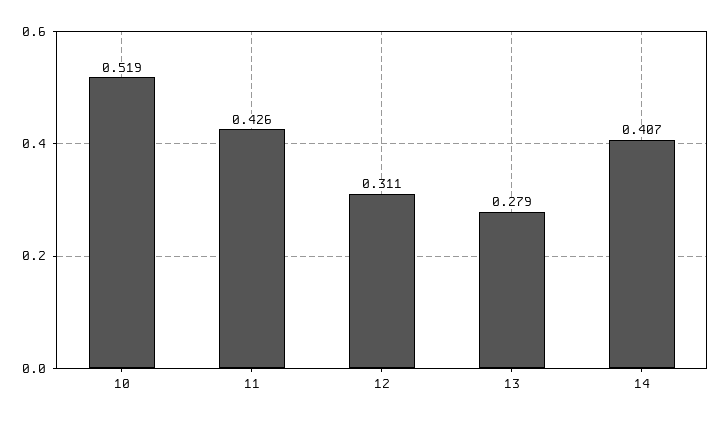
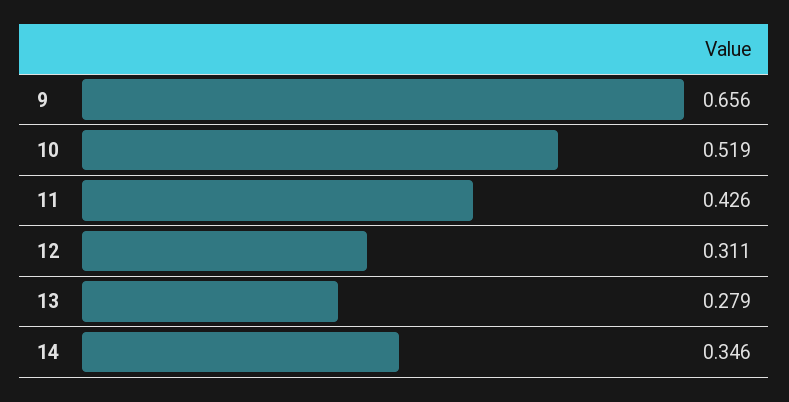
  {
    "10": 0.519,
    "11": 0.426,
    "12": 0.311,
    "13": 0.279,
-   "14": 0.407
+   "14": 0.346,
+   "9": 0.656
  }

